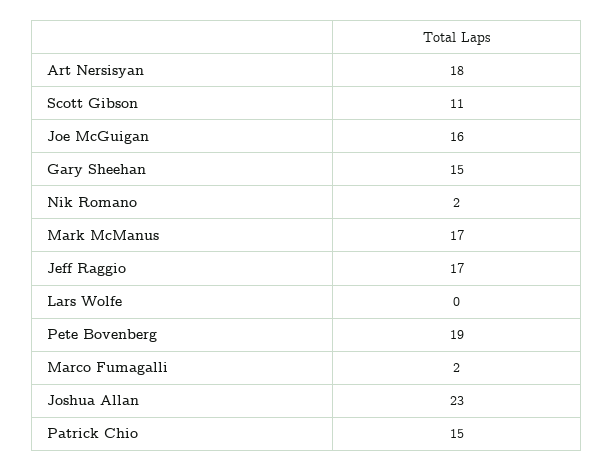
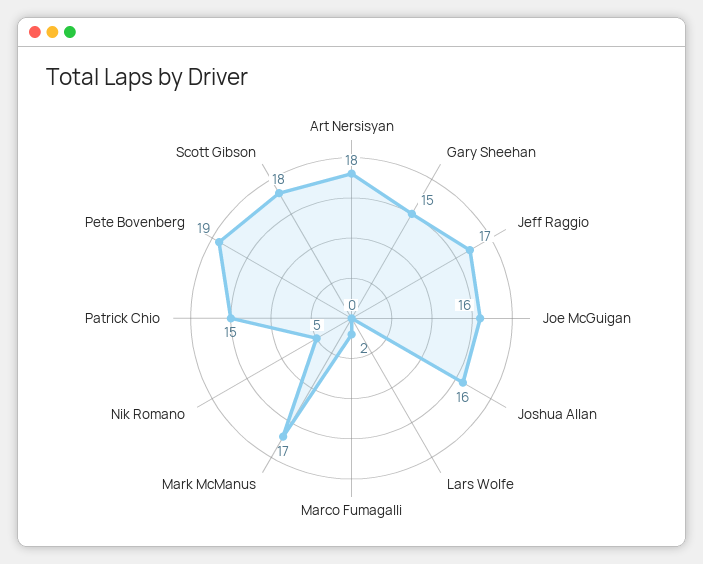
  {
    "Art Nersisyan": 18,
-   "Scott Gibson": 11,
+   "Scott Gibson": 18,
    "Joe McGuigan": 16,
    "Gary Sheehan": 15,
-   "Nik Romano": 2,
+   "Nik Romano": 5,
    "Mark McManus": 17,
    "Jeff Raggio": 17,
    "Lars Wolfe": 0,
    "Pete Bovenberg": 19,
    "Marco Fumagalli": 2,
-   "Joshua Allan": 23,
+   "Joshua Allan": 16,
    "Patrick Chio": 15
  }

